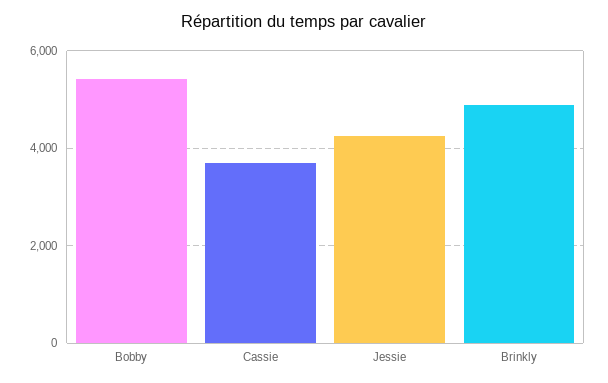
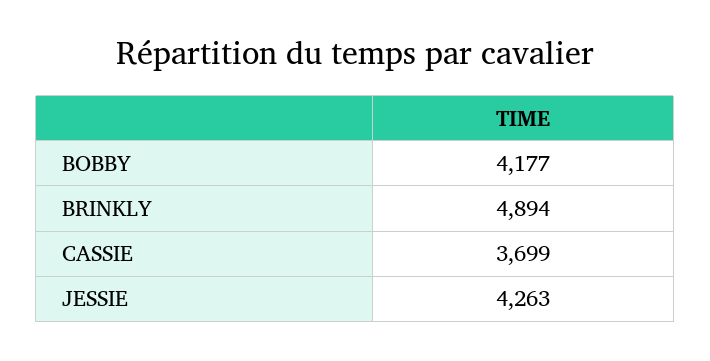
  {
-   "Bobby": 5400,
+   "Bobby": 4177,
    "Cassie": 3699,
    "Jessie": 4263,
    "Brinkly": 4894
  }

